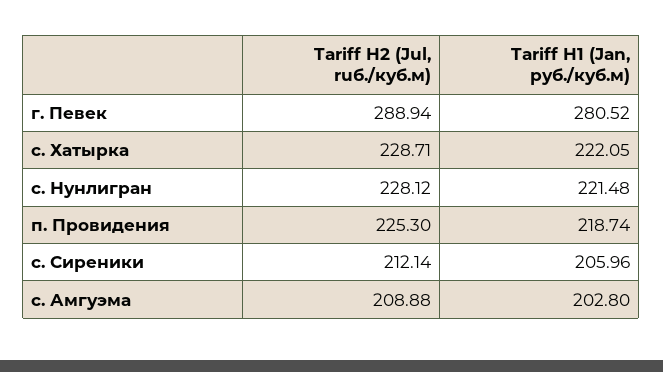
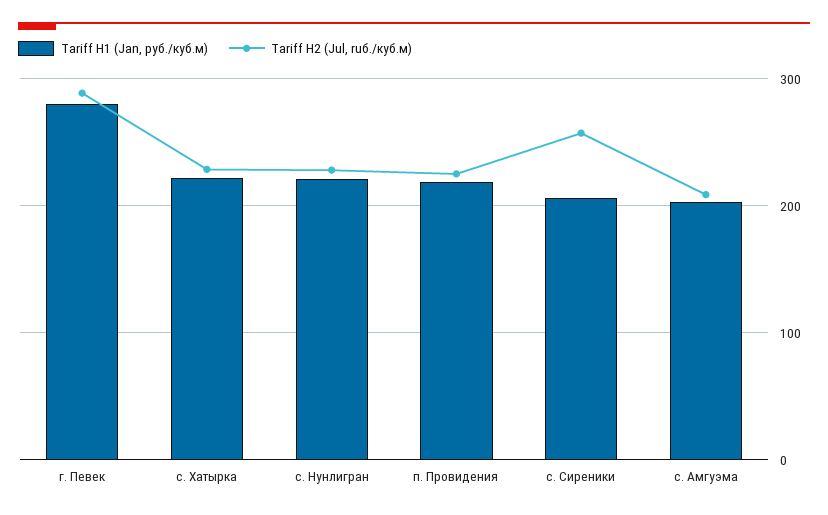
  {
    "Tariff H2 (Jul, ruб./куб.м)": {
      "г. Певек": 288.94,
      "с. Хатырка": 228.71,
      "с. Нунлигран": 228.12,
      "п. Провидения": 225.3,
-     "с. Сиреники": 212.14,
+     "с. Сиреники": 260,
      "с. Амгуэма": 208.88
    },
    "Tariff H1 (Jan, руб./куб.м)": {
      "г. Певек": 280.52,
      "с. Хатырка": 222.05,
      "с. Нунлигран": 221.48,
      "п. Провидения": 218.74,
      "с. Сиреники": 205.96,
      "с. Амгуэма": 202.8
    }
  }

